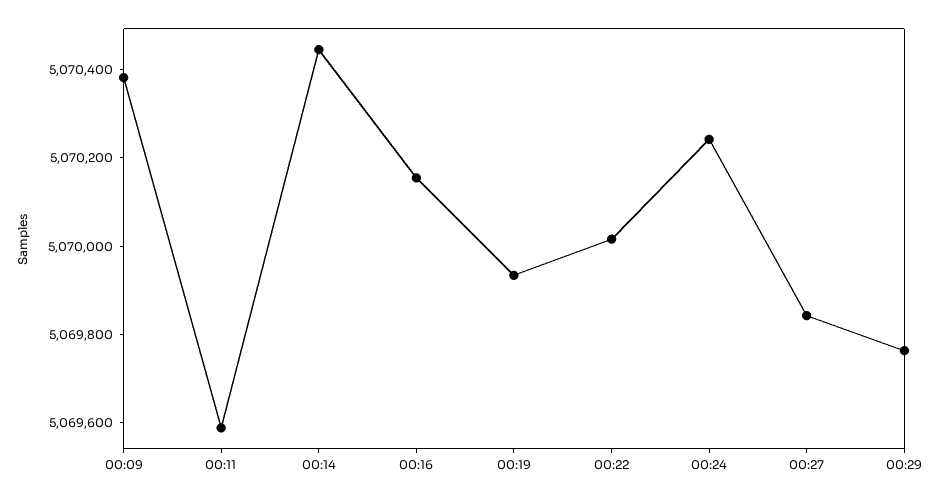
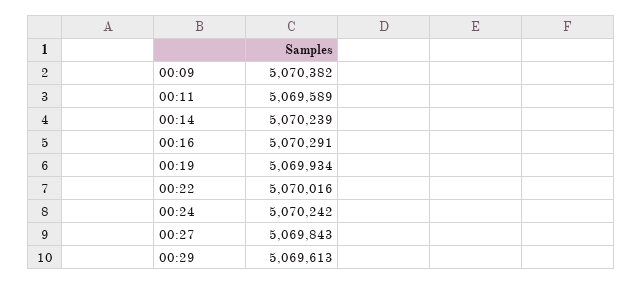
  {
    "00:09": 5070382,
    "00:11": 5069589,
-   "00:14": 5070450,
+   "00:14": 5070239,
-   "00:16": 5070150,
+   "00:16": 5070291,
    "00:19": 5069934,
    "00:22": 5070016,
    "00:24": 5070242,
    "00:27": 5069843,
-   "00:29": 5069750
+   "00:29": 5069613
  }

